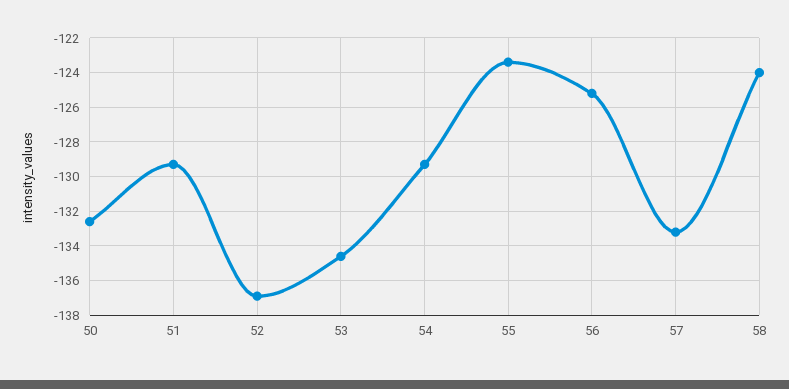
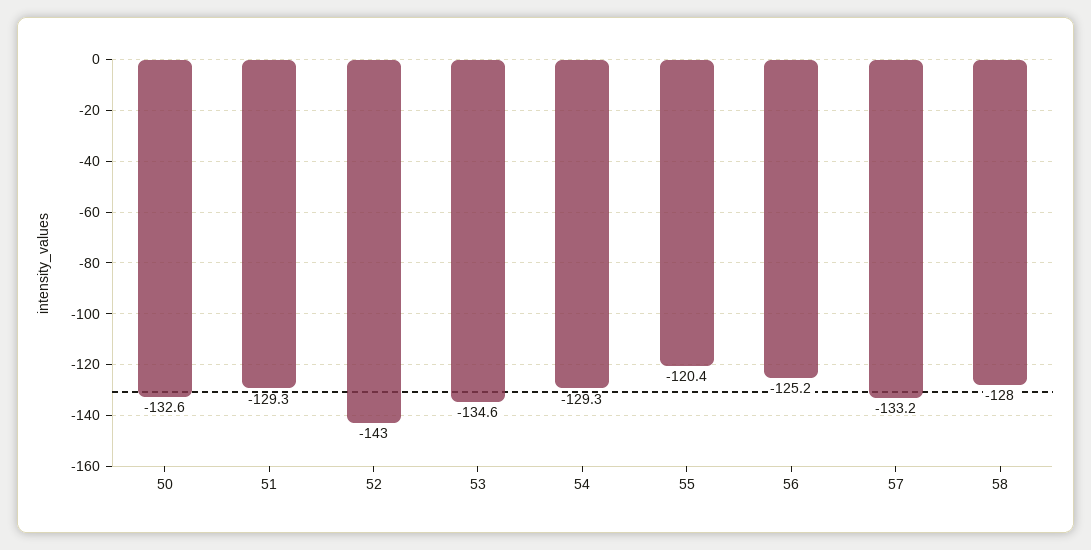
  {
    "50": -132.6,
    "51": -129.3,
-   "52": -137,
+   "52": -143,
    "53": -134.6,
    "54": -129.3,
-   "55": -123.5,
+   "55": -120.4,
    "56": -125.2,
    "57": -133.2,
-   "58": -124
+   "58": -128
  }

